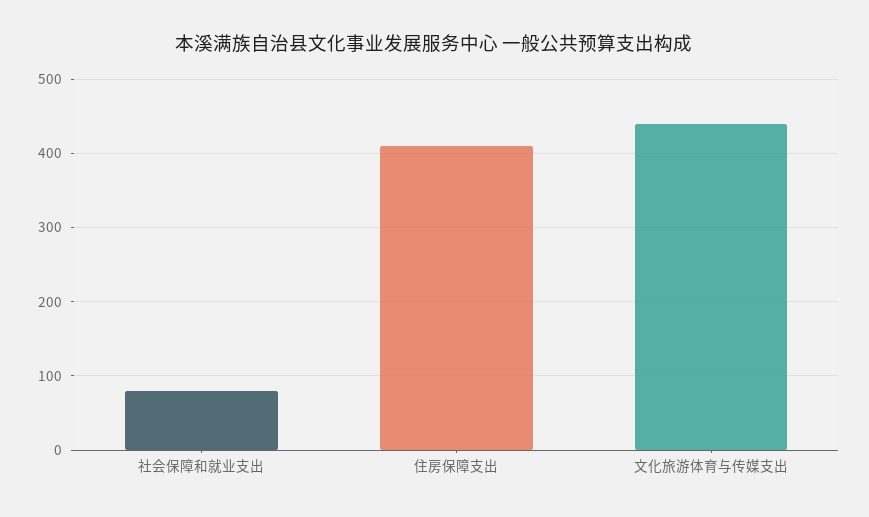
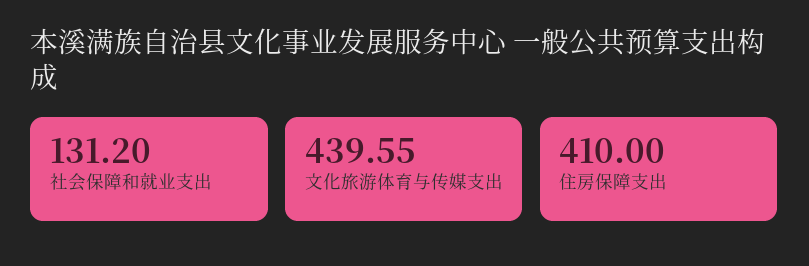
  {
-   "社会保障和就业支出": 80,
+   "社会保障和就业支出": 131.2,
    "住房保障支出": 410,
    "文化旅游体育与传媒支出": 439.55
  }

